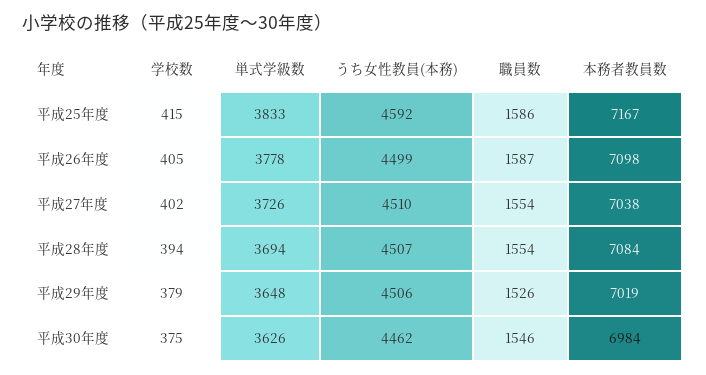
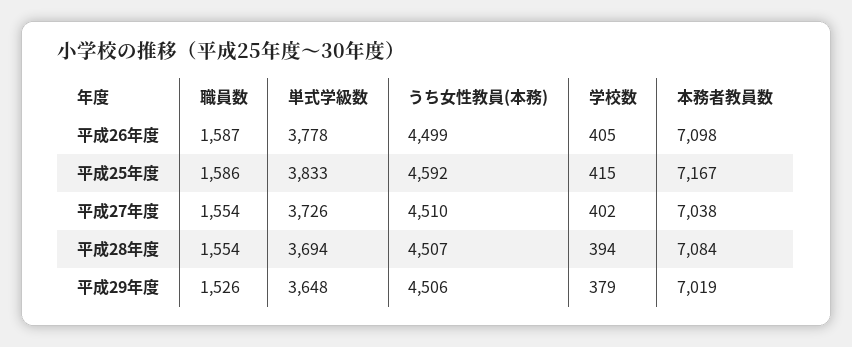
  {
    "学校数": {
      "平成25年度": 415,
      "平成26年度": 405,
      "平成27年度": 402,
      "平成28年度": 394,
-     "平成29年度": 379,
+     "平成29年度": 379
-     "平成30年度": 375
    },
    "単式学級数": {
      "平成25年度": 3833,
      "平成26年度": 3778,
      "平成27年度": 3726,
      "平成28年度": 3694,
-     "平成29年度": 3648,
+     "平成29年度": 3648
-     "平成30年度": 3626
    },
    "うち女性教員(本務)": {
      "平成25年度": 4592,
      "平成26年度": 4499,
      "平成27年度": 4510,
      "平成28年度": 4507,
-     "平成29年度": 4506,
+     "平成29年度": 4506
-     "平成30年度": 4462
    },
    "職員数": {
      "平成25年度": 1586,
      "平成26年度": 1587,
      "平成27年度": 1554,
      "平成28年度": 1554,
-     "平成29年度": 1526,
+     "平成29年度": 1526
-     "平成30年度": 1546
    },
    "本務者教員数": {
      "平成25年度": 7167,
      "平成26年度": 7098,
      "平成27年度": 7038,
      "平成28年度": 7084,
-     "平成29年度": 7019,
+     "平成29年度": 7019
-     "平成30年度": 6984
    }
  }

